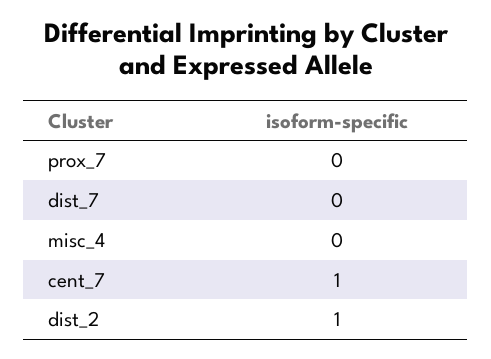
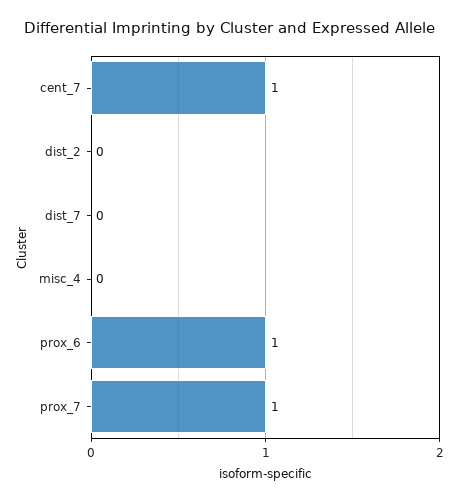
  {
-   "prox_7": 0,
+   "prox_7": 1,
    "dist_7": 0,
    "misc_4": 0,
    "cent_7": 1,
-   "dist_2": 1
+   "dist_2": 0,
+   "prox_6": 1
  }

